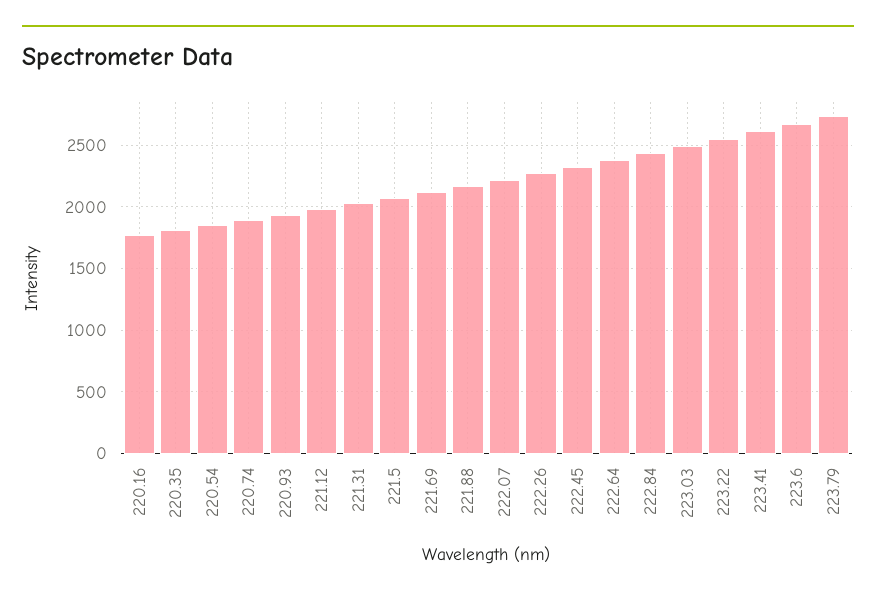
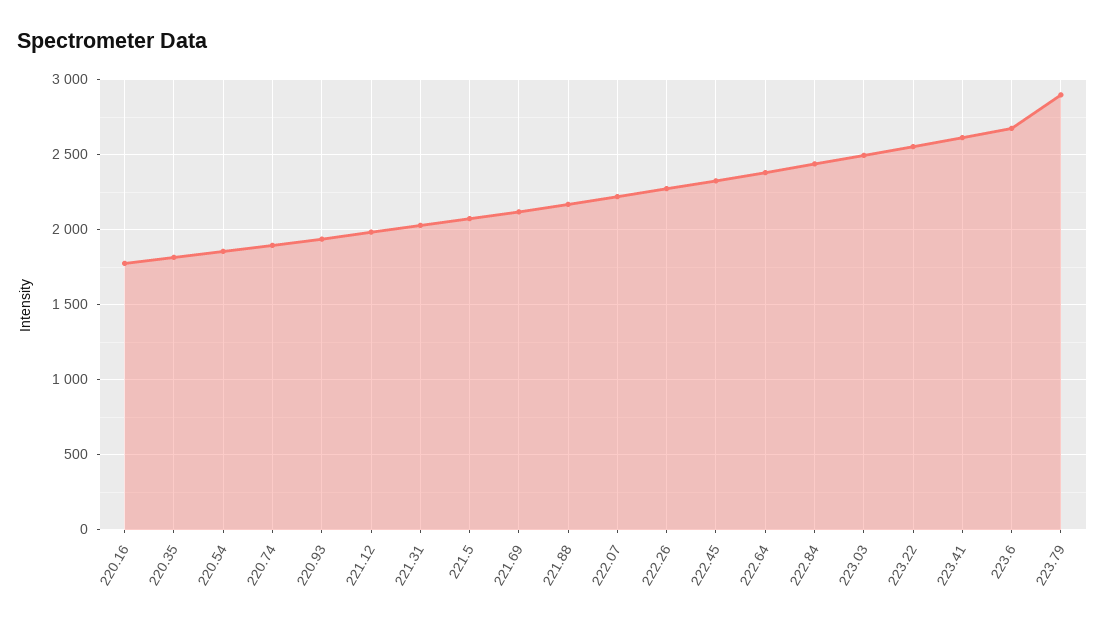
  {
    "220.16": 1800,
    "220.35": 1800,
    "220.54": 1850,
    "220.74": 1900,
    "220.93": 1950,
    "221.12": 2000,
    "221.31": 2050,
    "221.5": 2050,
    "221.69": 2100,
    "221.88": 2150,
    "222.07": 2200,
    "222.26": 2250,
    "222.45": 2350,
    "222.64": 2400,
    "222.84": 2450,
    "223.03": 2500,
    "223.22": 2550,
    "223.41": 2600,
    "223.6": 2700,
-   "223.79": 2750
+   "223.79": 2900
  }

